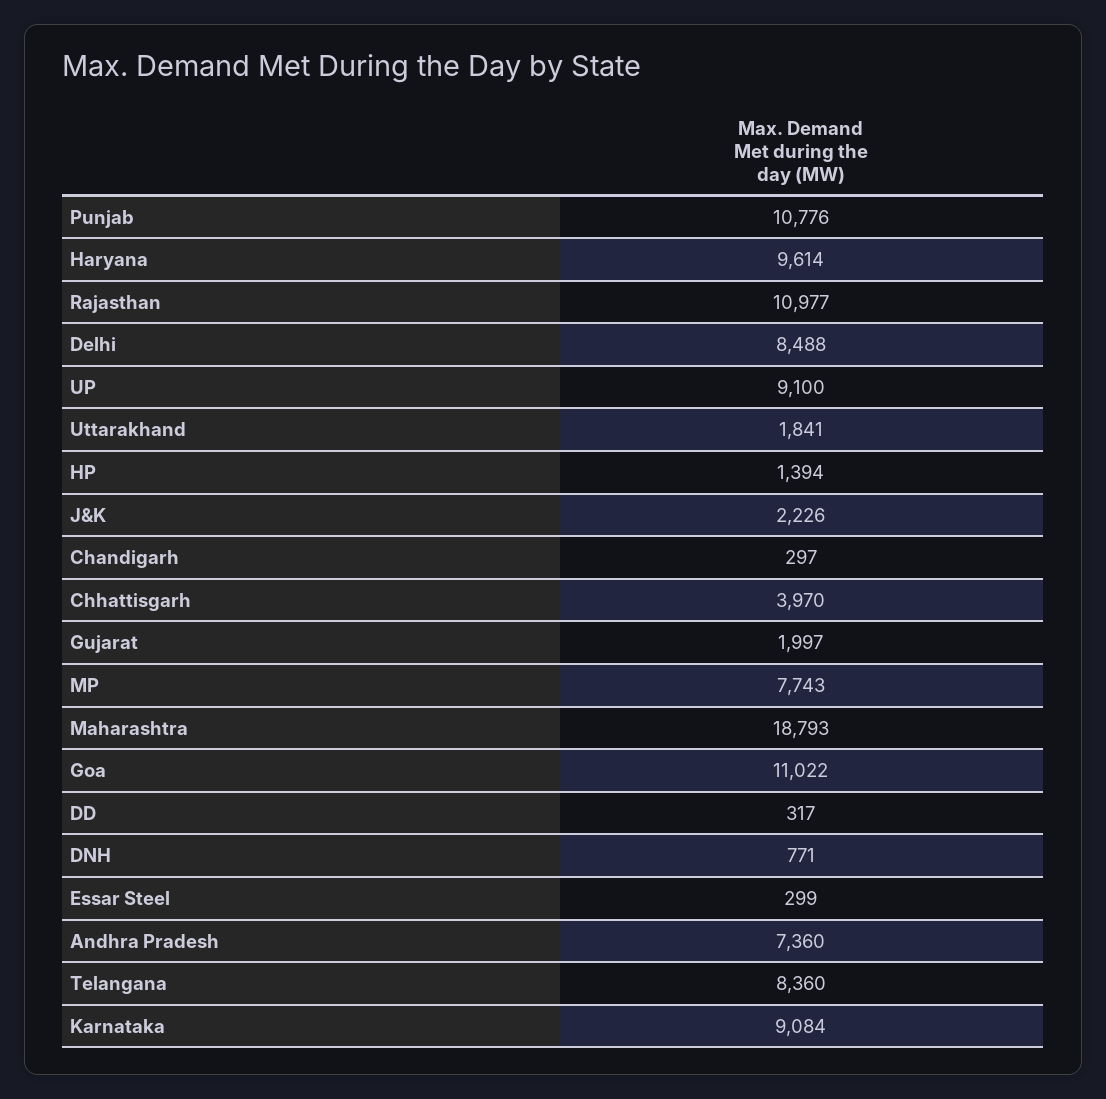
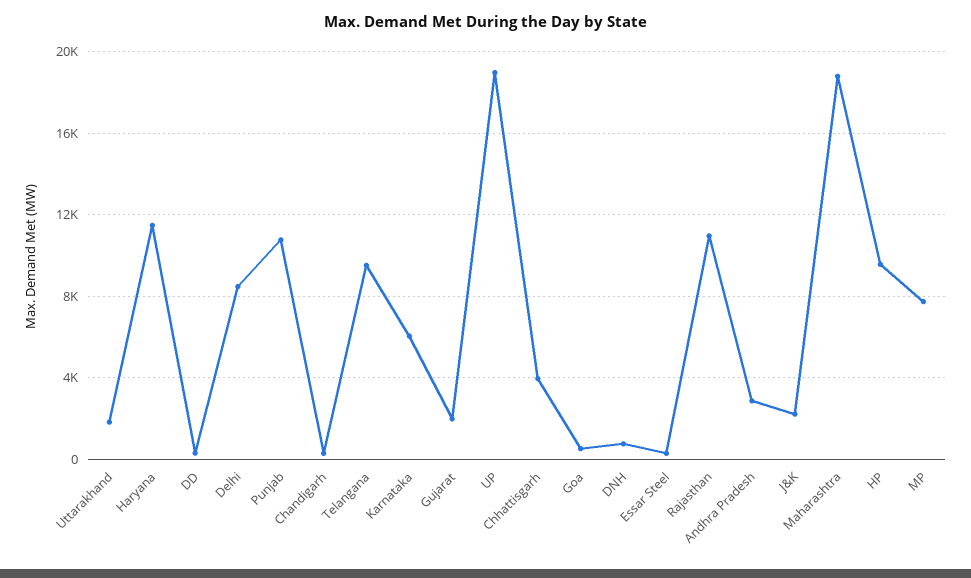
  {
    "Punjab": 10776,
-   "Haryana": 9614,
+   "Haryana": 11500,
    "Rajasthan": 10977,
    "Delhi": 8488,
-   "UP": 9100,
+   "UP": 19000,
    "Uttarakhand": 1841,
-   "HP": 1394,
+   "HP": 9500,
    "J&K": 2226,
    "Chandigarh": 297,
    "Chhattisgarh": 3970,
    "Gujarat": 1997,
    "MP": 7743,
    "Maharashtra": 18793,
-   "Goa": 11022,
+   "Goa": 500,
    "DD": 317,
    "DNH": 771,
    "Essar Steel": 299,
-   "Andhra Pradesh": 7360,
+   "Andhra Pradesh": 3000,
-   "Telangana": 8360,
+   "Telangana": 9500,
-   "Karnataka": 9084
+   "Karnataka": 6000
  }

